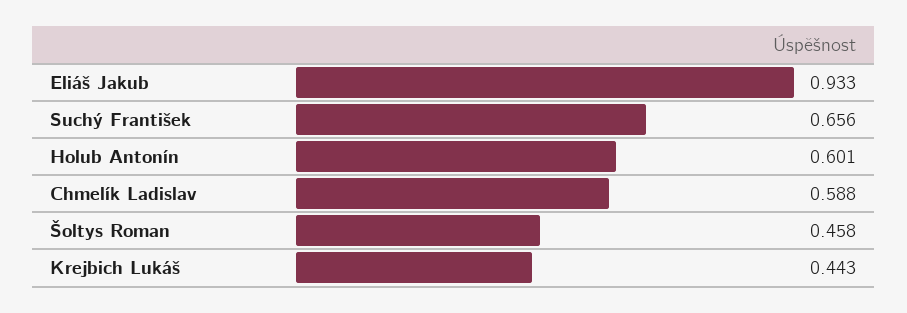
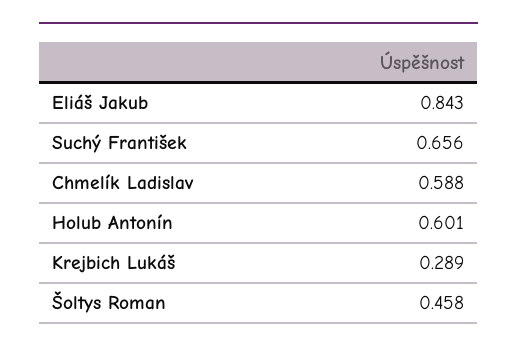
  {
-   "Eliáš Jakub": 0.933,
+   "Eliáš Jakub": 0.843,
    "Suchý František": 0.656,
    "Holub Antonín": 0.601,
    "Chmelík Ladislav": 0.588,
    "Šoltys Roman": 0.458,
-   "Krejbich Lukáš": 0.443
+   "Krejbich Lukáš": 0.289
  }

